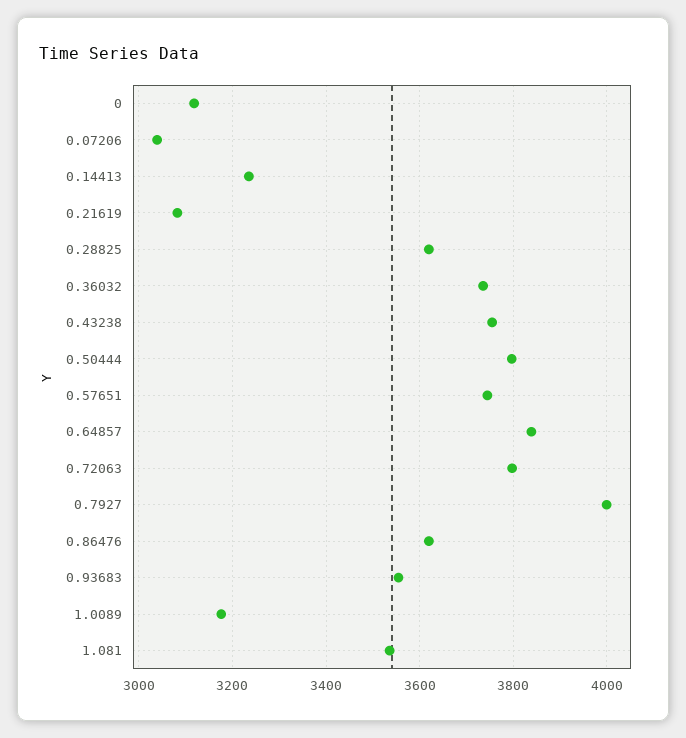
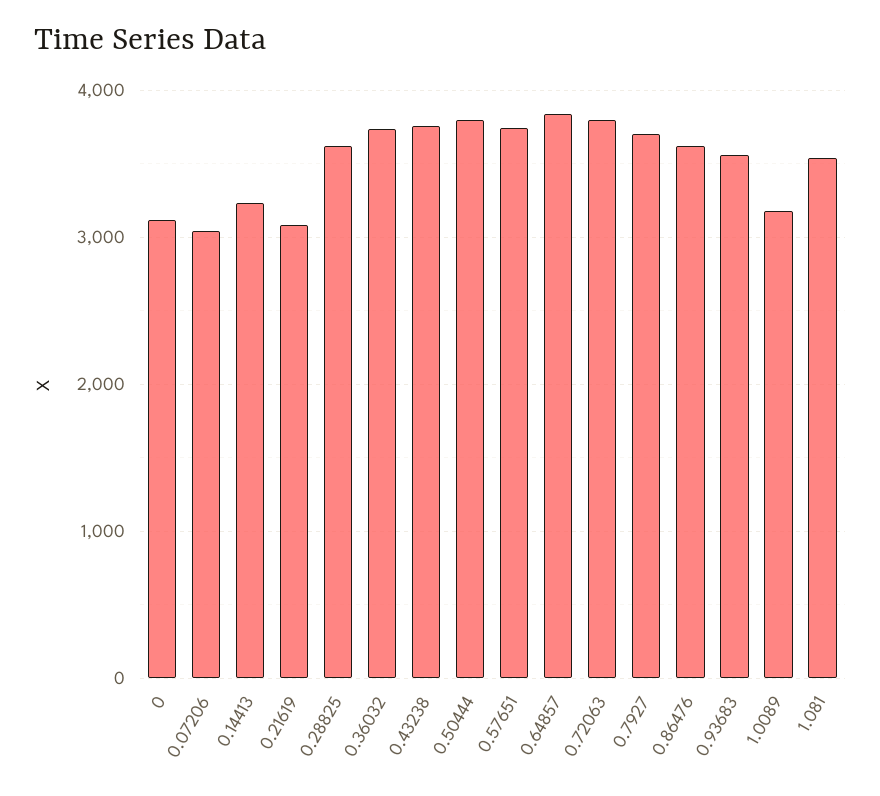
  {
    "0": 3120,
    "0.07206": 3040,
    "0.14413": 3240,
    "0.21619": 3080,
    "0.28825": 3620,
    "0.36032": 3740,
    "0.43238": 3760,
    "0.50444": 3800,
    "0.57651": 3740,
    "0.64857": 3840,
    "0.72063": 3800,
-   "0.7927": 4000,
+   "0.7927": 3700,
    "0.86476": 3620,
    "0.93683": 3560,
    "1.0089": 3180,
    "1.081": 3540
  }

